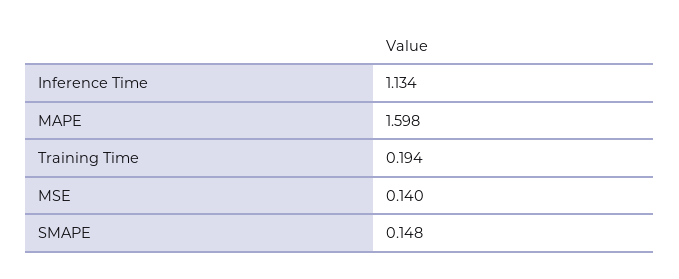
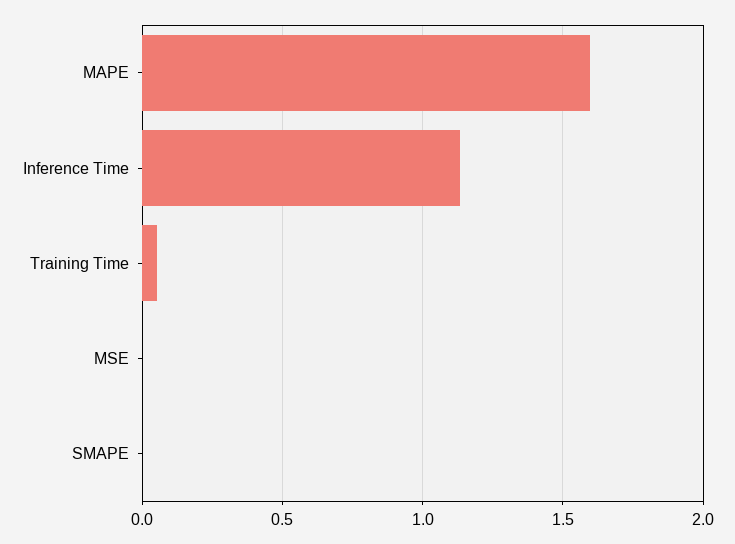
  {
    "Inference Time": 1.134,
    "MAPE": 1.598,
-   "Training Time": 0.194,
+   "Training Time": 0.05,
-   "MSE": 0.14,
+   "MSE": 0,
-   "SMAPE": 0.148
+   "SMAPE": 0
  }

